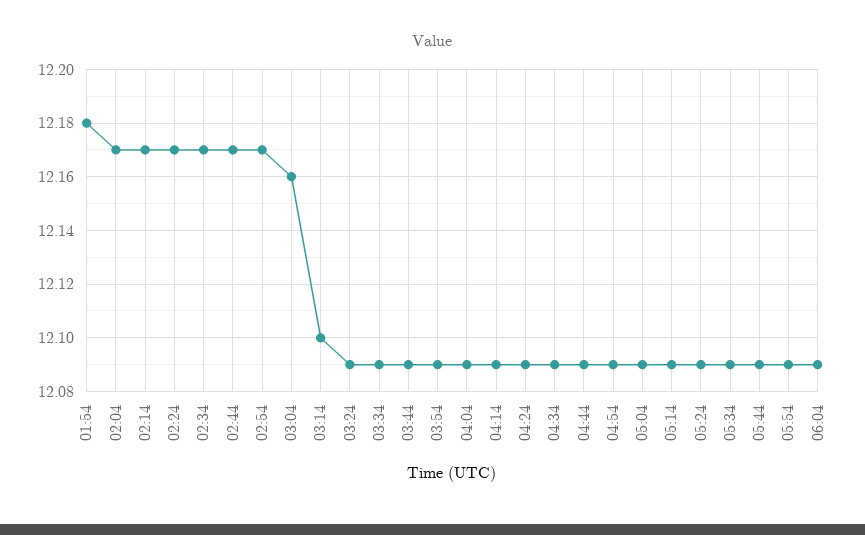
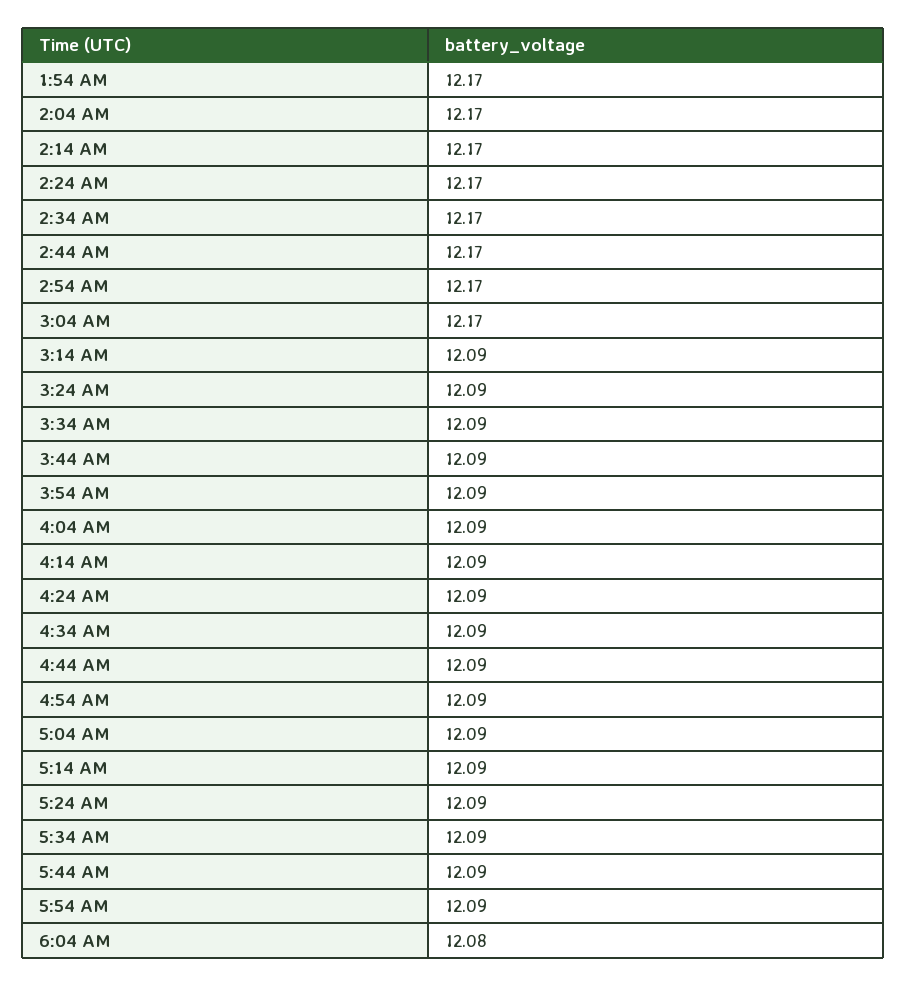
  {
-   "01:54": 12.18,
+   "01:54": 12.17,
    "02:04": 12.17,
    "02:14": 12.17,
    "02:24": 12.17,
    "02:34": 12.17,
    "02:44": 12.17,
    "02:54": 12.17,
-   "03:04": 12.16,
+   "03:04": 12.17,
-   "03:14": 12.1,
+   "03:14": 12.09,
    "03:24": 12.09,
    "03:34": 12.09,
    "03:44": 12.09,
    "03:54": 12.09,
    "04:04": 12.09,
    "04:14": 12.09,
    "04:24": 12.09,
    "04:34": 12.09,
    "04:44": 12.09,
    "04:54": 12.09,
    "05:04": 12.09,
    "05:14": 12.09,
    "05:24": 12.09,
    "05:34": 12.09,
    "05:44": 12.09,
    "05:54": 12.09,
-   "06:04": 12.09
+   "06:04": 12.08
  }

